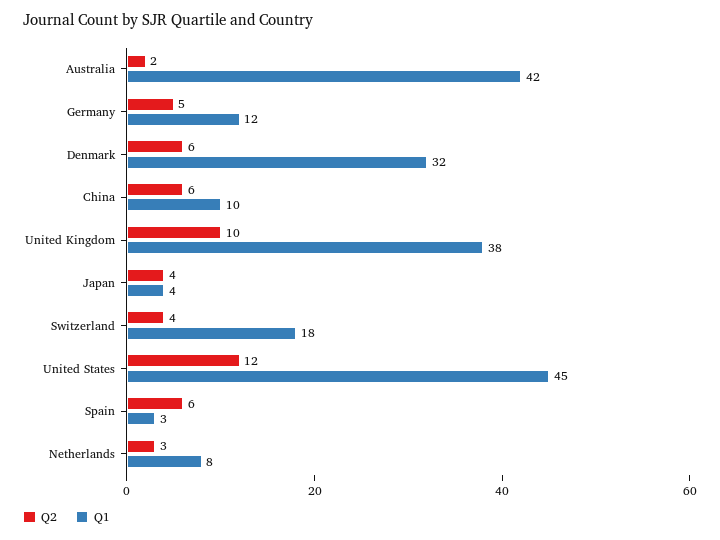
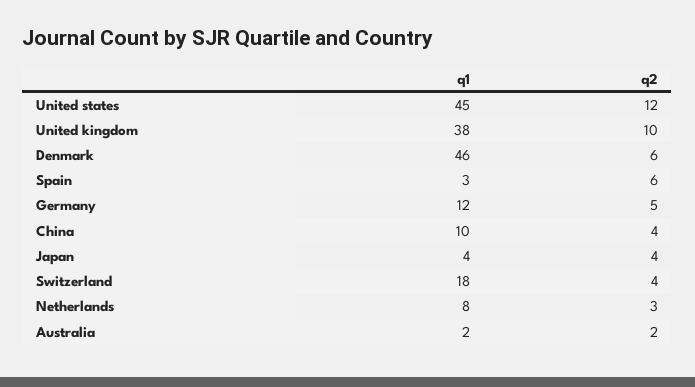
  {
    "Q2": {
      "Australia": 2,
      "Germany": 5,
      "Denmark": 6,
-     "China": 6,
+     "China": 4,
      "United Kingdom": 10,
      "Japan": 4,
      "Switzerland": 4,
      "United States": 12,
      "Spain": 6,
      "Netherlands": 3
    },
    "Q1": {
-     "Australia": 42,
+     "Australia": 2,
      "Germany": 12,
-     "Denmark": 32,
+     "Denmark": 46,
      "China": 10,
      "United Kingdom": 38,
      "Japan": 4,
      "Switzerland": 18,
      "United States": 45,
      "Spain": 3,
      "Netherlands": 8
    }
  }

